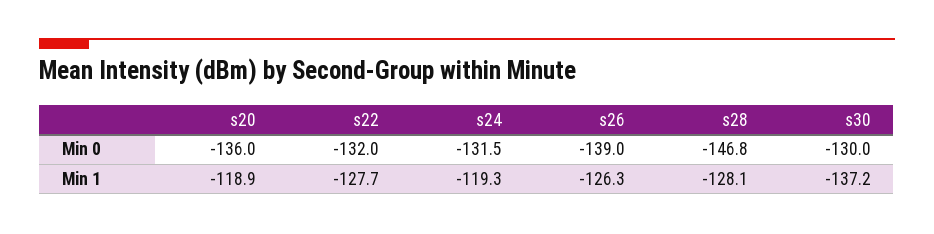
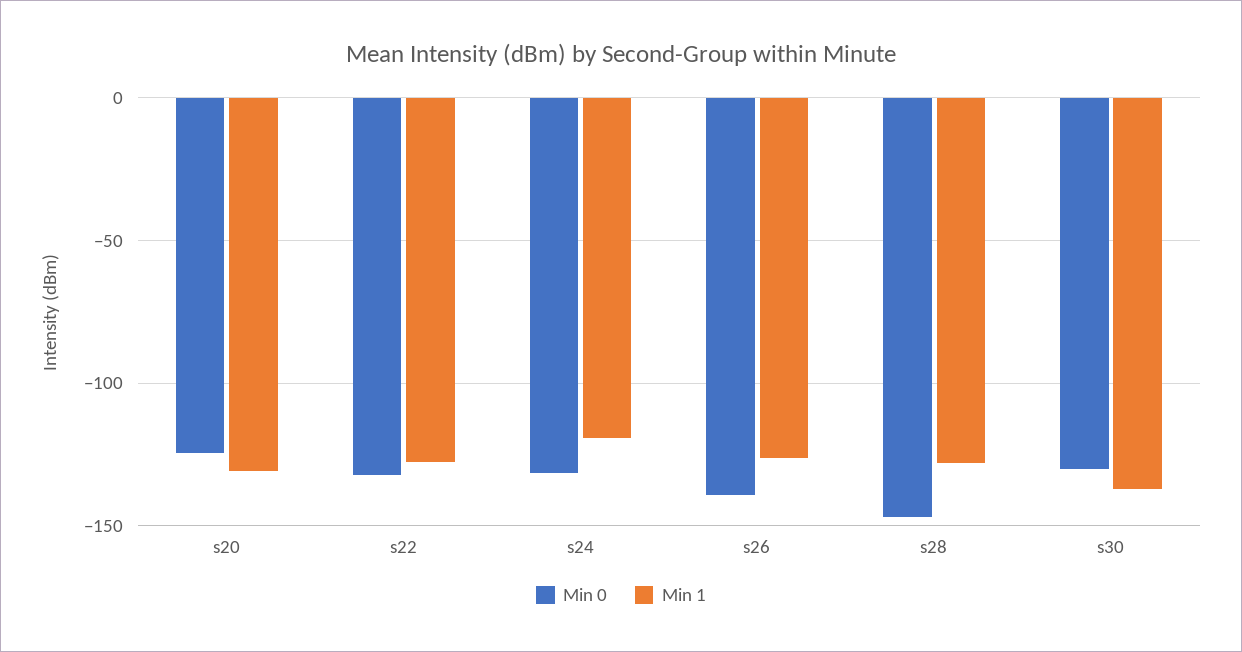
  {
    "Min 0": {
-     "s20": -136,
+     "s20": -125,
      "s22": -132,
      "s24": -131.5,
      "s26": -139,
      "s28": -146.8,
      "s30": -130
    },
    "Min 1": {
-     "s20": -118.9,
+     "s20": -130,
      "s22": -127.7,
      "s24": -119.3,
      "s26": -126.3,
      "s28": -128.1,
      "s30": -137.2
    }
  }

